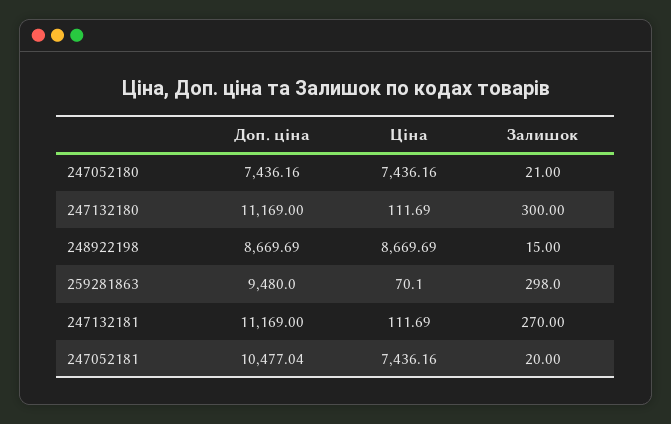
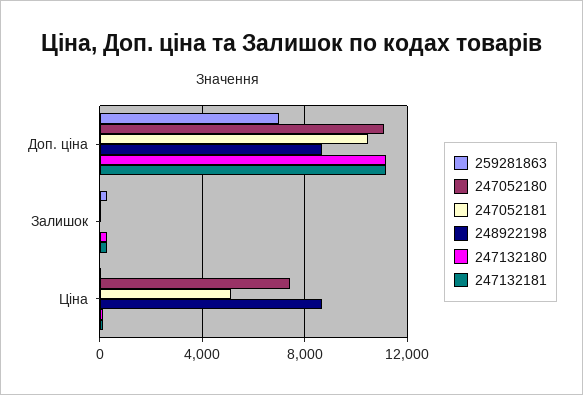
  {
    "247052180": {
-     "Доп. ціна": 7436.16,
+     "Доп. ціна": 11000,
      "Ціна": 7436.16,
      "Залишок": 21
    },
    "247132180": {
      "Доп. ціна": 11169,
      "Ціна": 111.69,
      "Залишок": 300
    },
    "248922198": {
      "Доп. ціна": 8669.69,
      "Ціна": 8669.69,
      "Залишок": 15
    },
    "259281863": {
-     "Доп. ціна": 9480,
+     "Доп. ціна": 7000,
      "Ціна": 70.1,
      "Залишок": 298
    },
    "247132181": {
      "Доп. ціна": 11169,
      "Ціна": 111.69,
      "Залишок": 270
    },
    "247052181": {
      "Доп. ціна": 10477.04,
-     "Ціна": 7436.16,
+     "Ціна": 5000,
      "Залишок": 20
    }
  }

